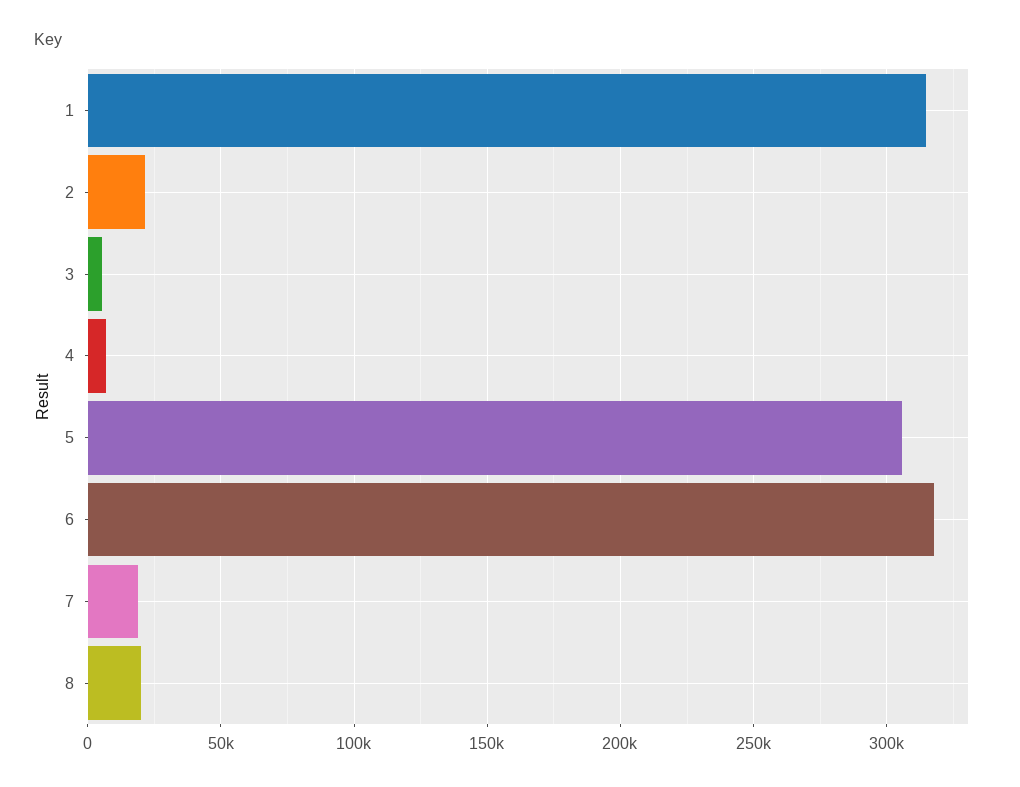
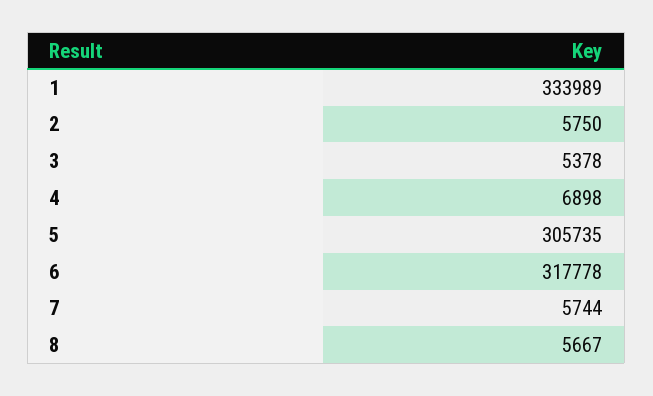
  {
-   "1": 315000,
+   "1": 333989,
-   "2": 20000,
+   "2": 5750,
    "3": 5378,
    "4": 6898,
    "5": 305735,
    "6": 317778,
-   "7": 20000,
+   "7": 5744,
-   "8": 20000
+   "8": 5667
  }

